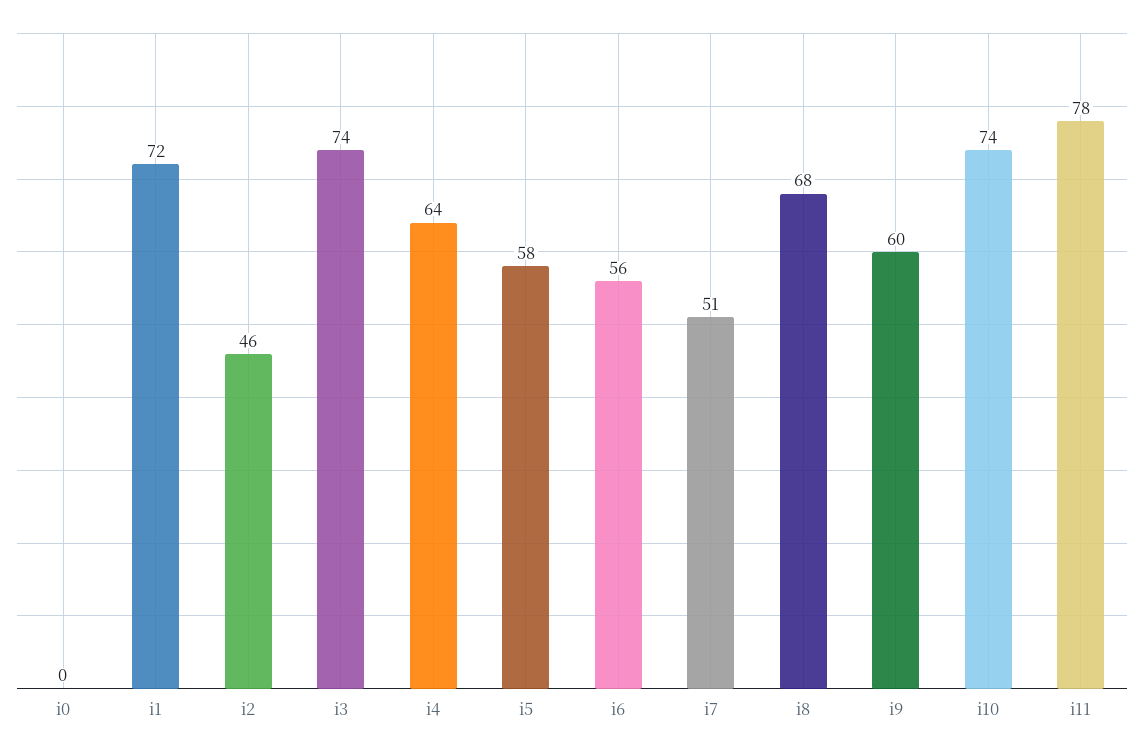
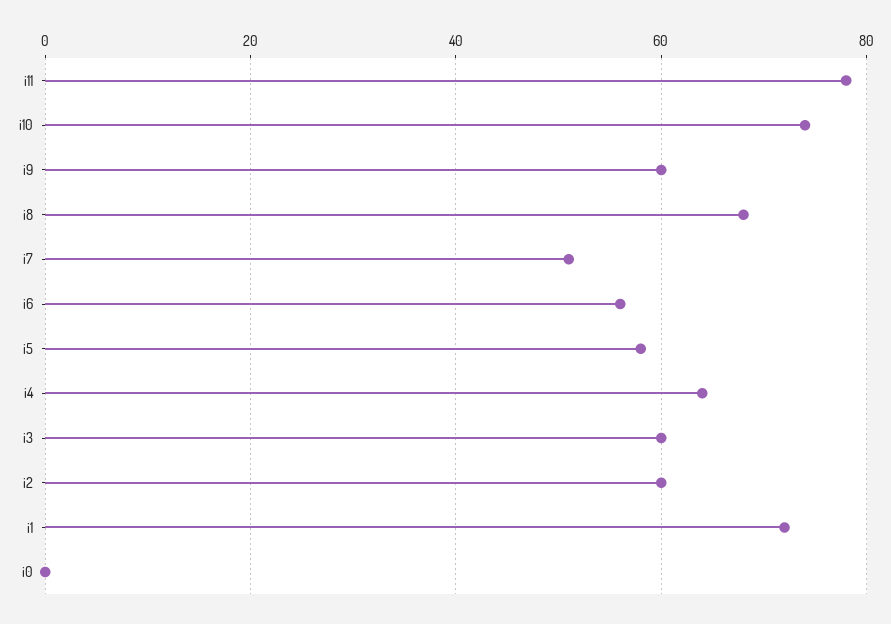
  {
    "i0": 0,
    "i1": 72,
-   "i2": 46,
+   "i2": 60,
-   "i3": 74,
+   "i3": 60,
    "i4": 64,
    "i5": 58,
    "i6": 56,
    "i7": 51,
    "i8": 68,
    "i9": 60,
    "i10": 74,
    "i11": 78
  }

